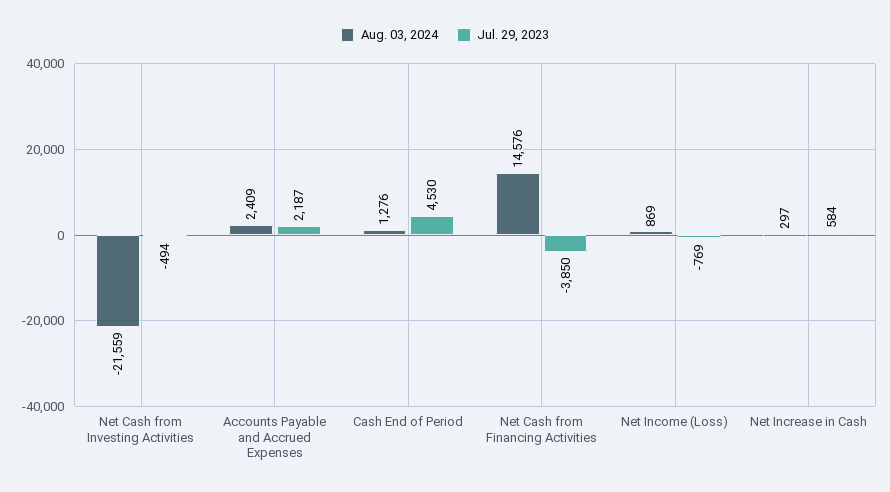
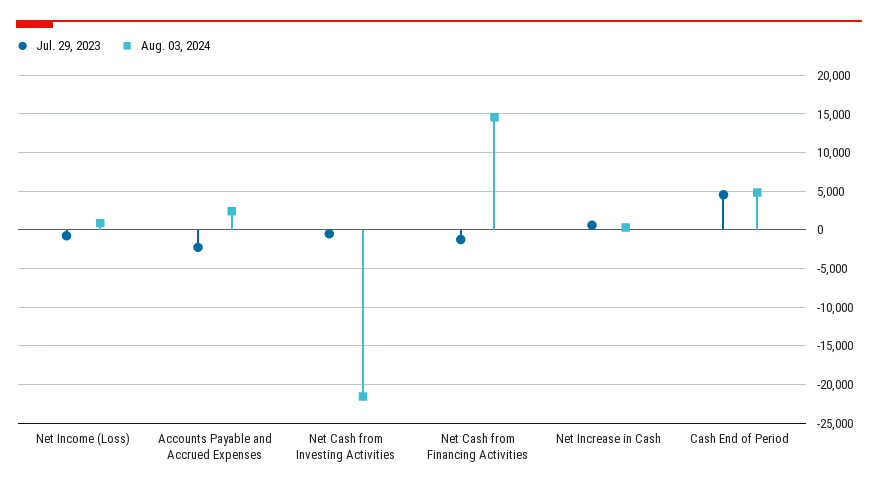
  {
    "Aug. 03, 2024": {
      "Net Cash from Investing Activities": -21559,
      "Accounts Payable and Accrued Expenses": 2409,
-     "Cash End of Period": 1276,
+     "Cash End of Period": 5000,
      "Net Cash from Financing Activities": 14576,
      "Net Income (Loss)": 869,
      "Net Increase in Cash": 297
    },
    "Jul. 29, 2023": {
      "Net Cash from Investing Activities": -494,
-     "Accounts Payable and Accrued Expenses": 2187,
+     "Accounts Payable and Accrued Expenses": -2000,
      "Cash End of Period": 4530,
-     "Net Cash from Financing Activities": -3850,
+     "Net Cash from Financing Activities": -1000,
      "Net Income (Loss)": -769,
      "Net Increase in Cash": 584
    }
  }

